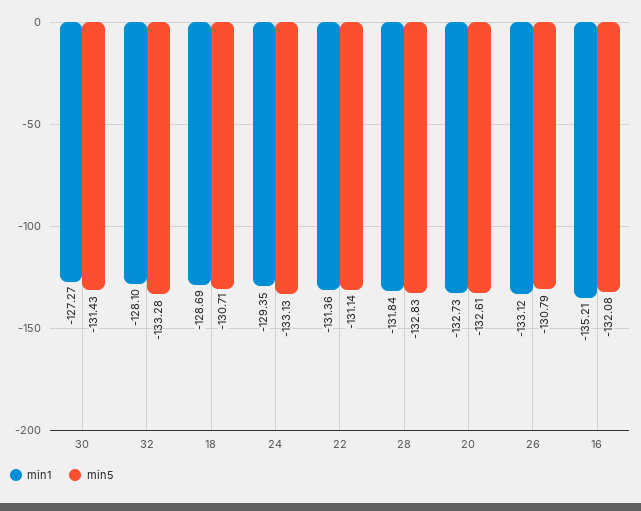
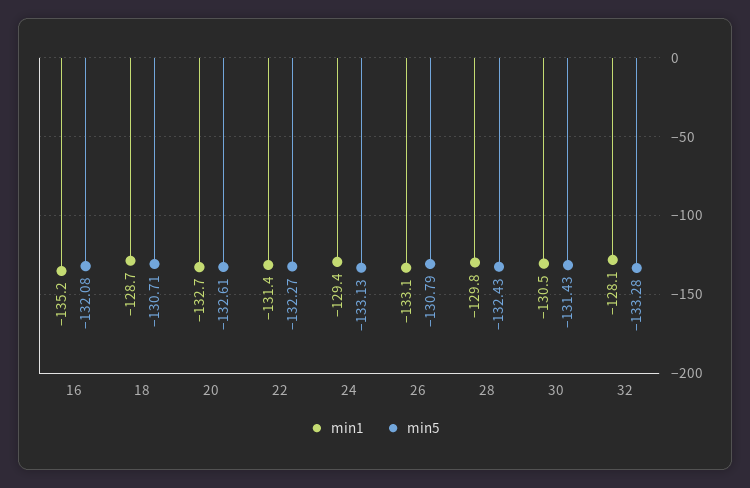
  {
    "min1": {
-     "30": -127.27,
+     "30": -130.5,
      "32": -128.1,
      "18": -128.69,
      "24": -129.35,
      "22": -131.36,
-     "28": -131.84,
+     "28": -129.8,
      "20": -132.73,
      "26": -133.12,
      "16": -135.21
    },
    "min5": {
      "30": -131.43,
      "32": -133.28,
      "18": -130.71,
      "24": -133.13,
-     "22": -131.14,
+     "22": -132.27,
-     "28": -132.83,
+     "28": -132.43,
      "20": -132.61,
      "26": -130.79,
      "16": -132.08
    }
  }

